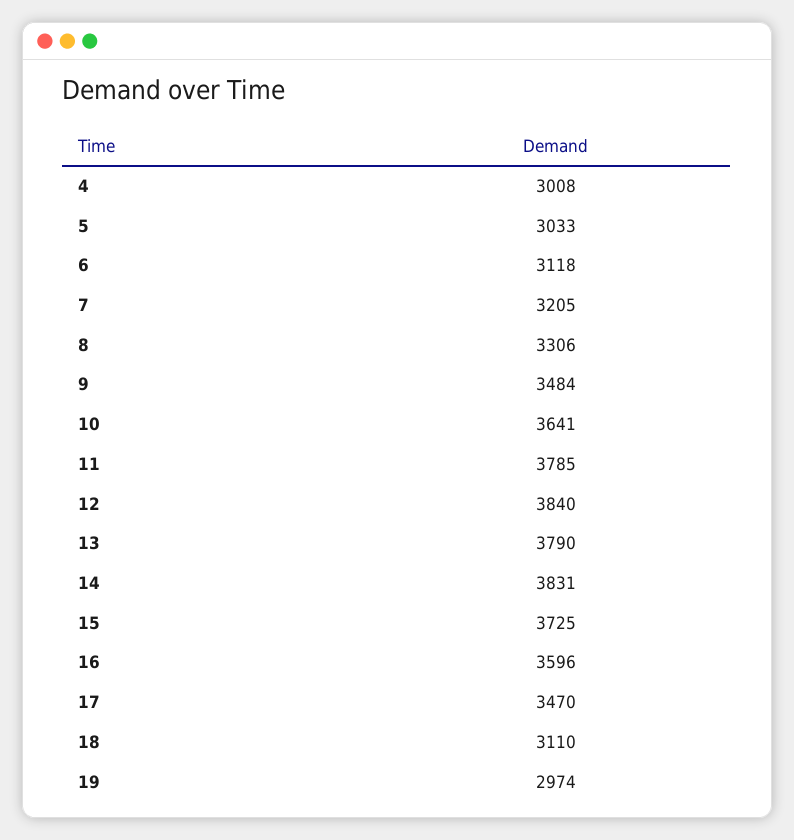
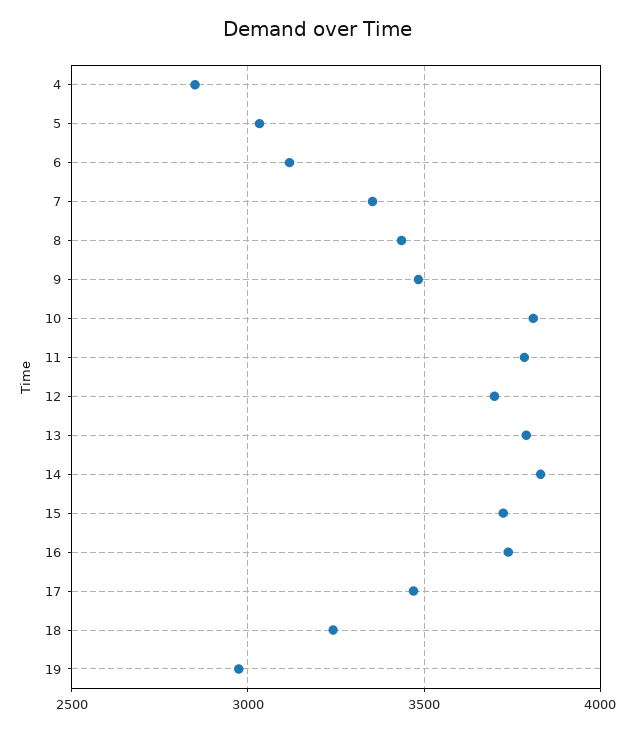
  {
-   "4": 3008,
+   "4": 2850,
    "5": 3033,
    "6": 3118,
-   "7": 3205,
+   "7": 3350,
-   "8": 3306,
+   "8": 3450,
    "9": 3484,
-   "10": 3641,
+   "10": 3800,
    "11": 3785,
-   "12": 3840,
+   "12": 3700,
    "13": 3790,
    "14": 3831,
    "15": 3725,
-   "16": 3596,
+   "16": 3750,
    "17": 3470,
-   "18": 3110,
+   "18": 3250,
    "19": 2974
  }

